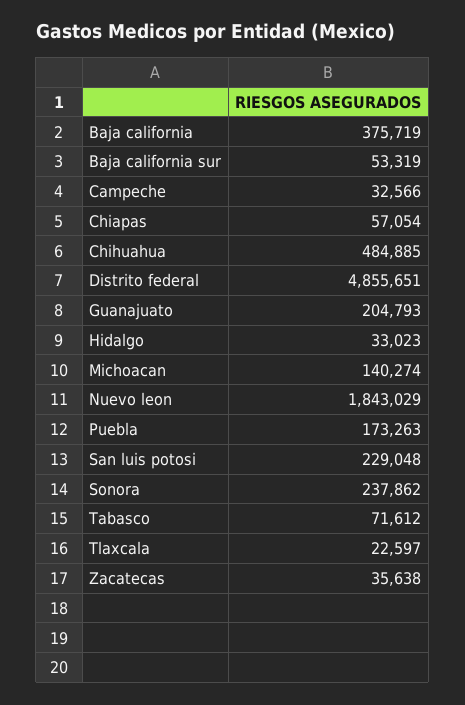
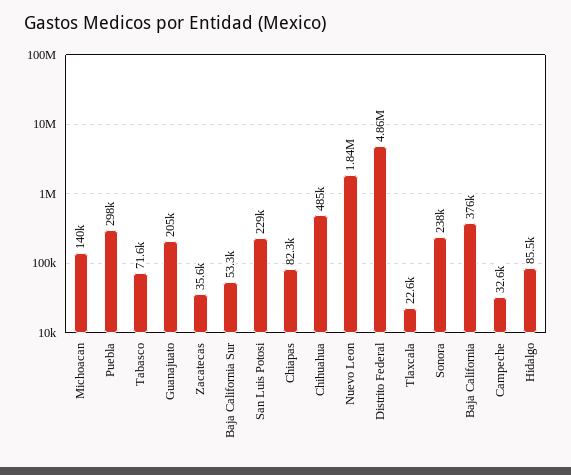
  {
    "Baja california": 375719,
    "Baja california sur": 53319,
    "Campeche": 32566,
-   "Chiapas": 57054,
+   "Chiapas": 82300,
    "Chihuahua": 484885,
    "Distrito federal": 4855651,
    "Guanajuato": 204793,
-   "Hidalgo": 33023,
+   "Hidalgo": 85500,
    "Michoacan": 140274,
    "Nuevo leon": 1843029,
-   "Puebla": 173263,
+   "Puebla": 298000,
    "San luis potosi": 229048,
    "Sonora": 237862,
    "Tabasco": 71612,
    "Tlaxcala": 22597,
    "Zacatecas": 35638
  }

